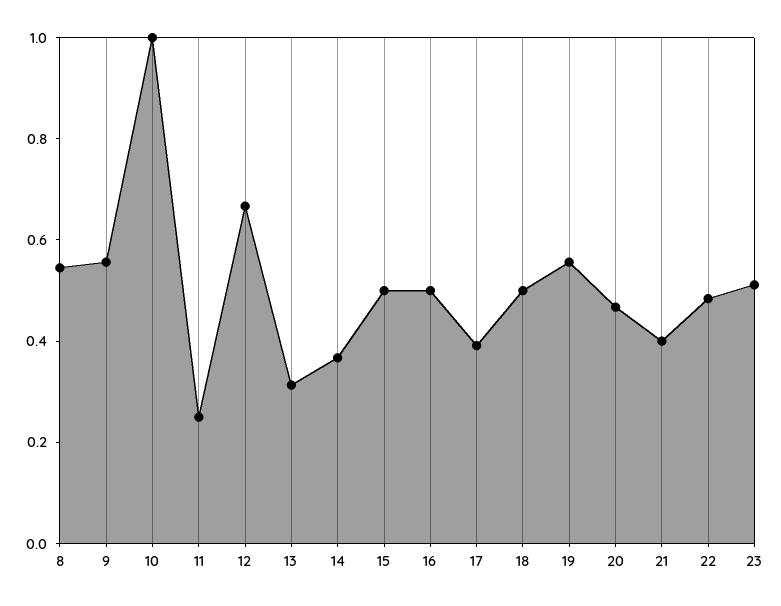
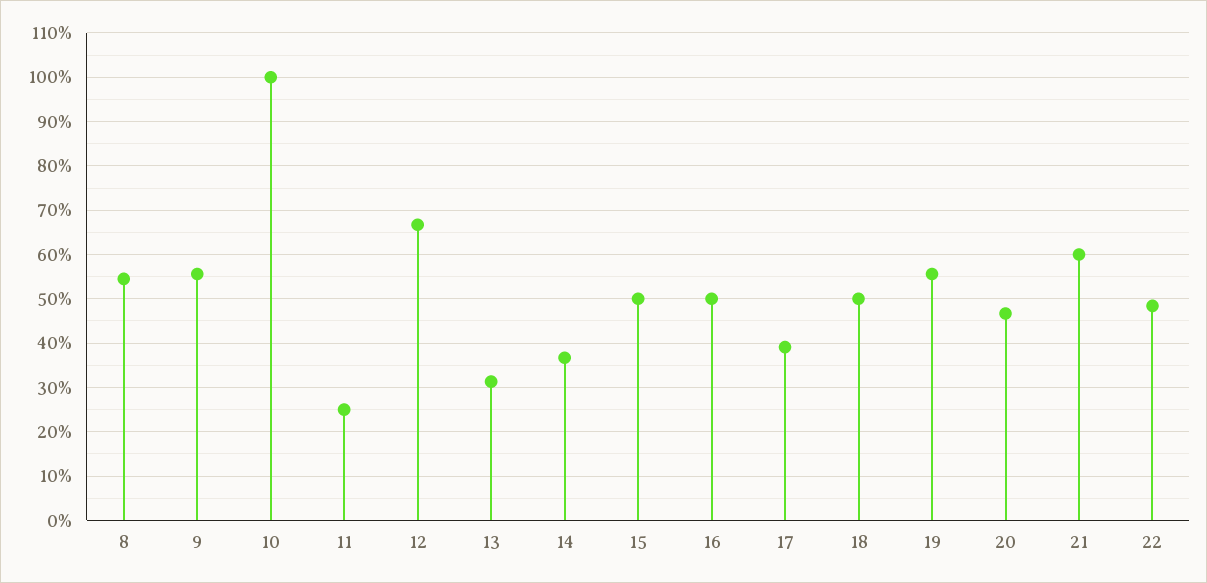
  {
    "8": 0.54,
    "9": 0.56,
    "10": 1,
    "11": 0.26,
    "12": 0.66,
    "13": 0.32,
    "14": 0.36,
    "15": 0.5,
    "16": 0.5,
    "17": 0.4,
    "18": 0.5,
    "19": 0.56,
    "20": 0.46,
-   "21": 0.4,
+   "21": 0.6,
-   "22": 0.48,
+   "22": 0.48
-   "23": 0.5
  }

